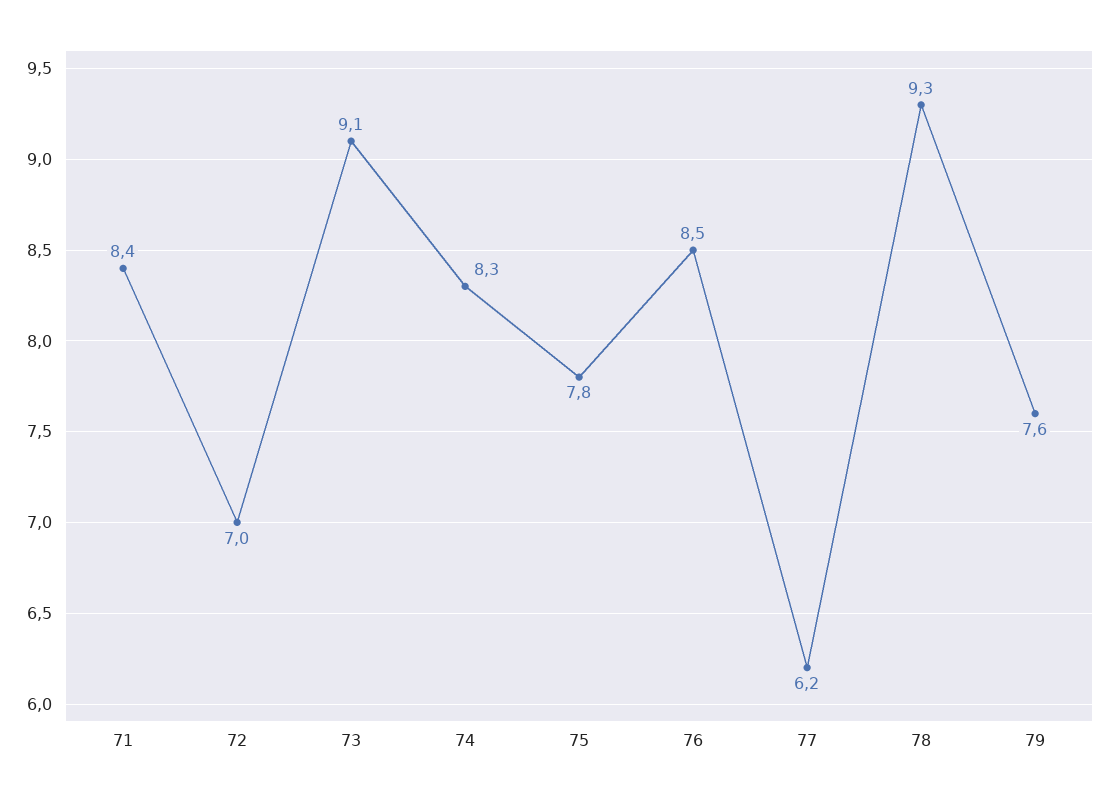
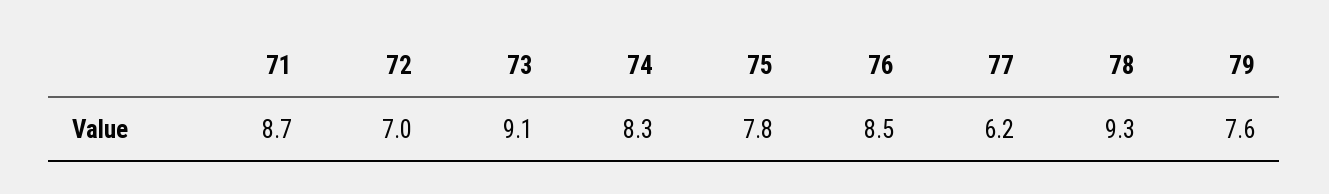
  {
-   "71": 8.4,
+   "71": 8.7,
    "72": 7,
    "73": 9.1,
    "74": 8.3,
    "75": 7.8,
    "76": 8.5,
    "77": 6.2,
    "78": 9.3,
    "79": 7.6
  }

